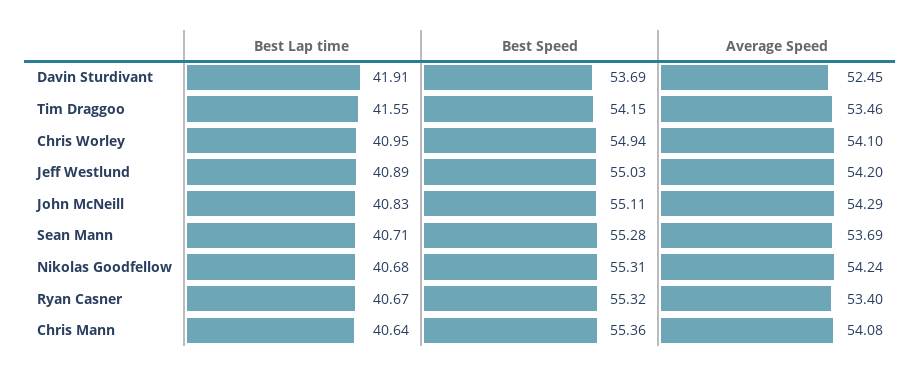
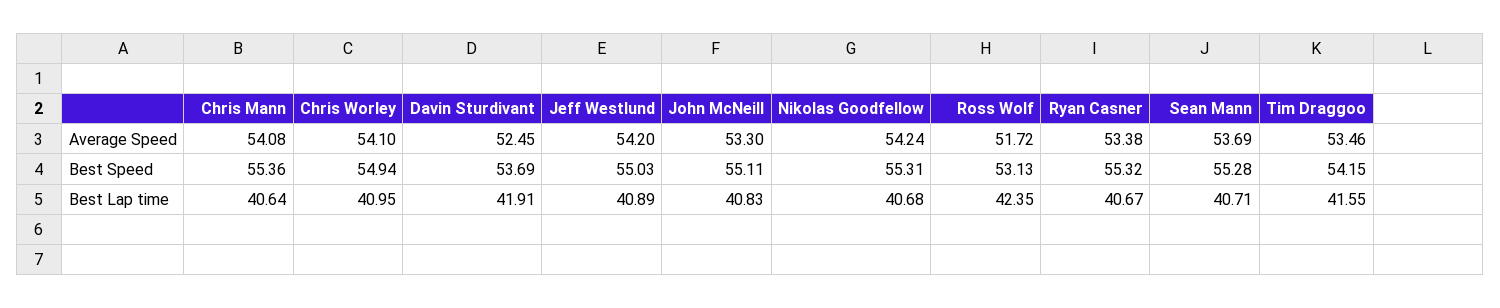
  {
    "Best Lap time": {
      "Davin Sturdivant": 41.91,
      "Tim Draggoo": 41.55,
      "Chris Worley": 40.95,
      "Jeff Westlund": 40.89,
      "John McNeill": 40.83,
      "Sean Mann": 40.71,
      "Nikolas Goodfellow": 40.68,
      "Ryan Casner": 40.67,
-     "Chris Mann": 40.64
+     "Chris Mann": 40.64,
+     "Ross Wolf": 42.35
    },
    "Best Speed": {
      "Davin Sturdivant": 53.69,
      "Tim Draggoo": 54.15,
      "Chris Worley": 54.94,
      "Jeff Westlund": 55.03,
      "John McNeill": 55.11,
      "Sean Mann": 55.28,
      "Nikolas Goodfellow": 55.31,
      "Ryan Casner": 55.32,
-     "Chris Mann": 55.36
+     "Chris Mann": 55.36,
+     "Ross Wolf": 53.13
    },
    "Average Speed": {
      "Davin Sturdivant": 52.45,
      "Tim Draggoo": 53.46,
      "Chris Worley": 54.1,
      "Jeff Westlund": 54.2,
-     "John McNeill": 54.29,
+     "John McNeill": 53.3,
      "Sean Mann": 53.69,
      "Nikolas Goodfellow": 54.24,
-     "Ryan Casner": 53.4,
+     "Ryan Casner": 53.38,
-     "Chris Mann": 54.08
+     "Chris Mann": 54.08,
+     "Ross Wolf": 51.72
    }
  }

